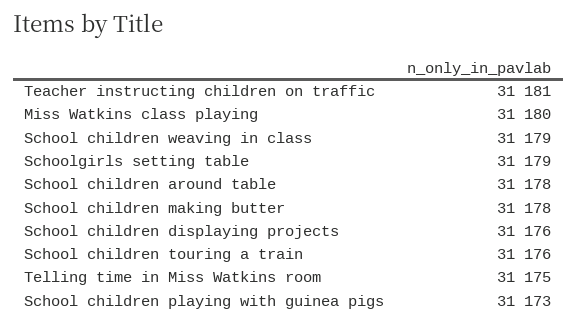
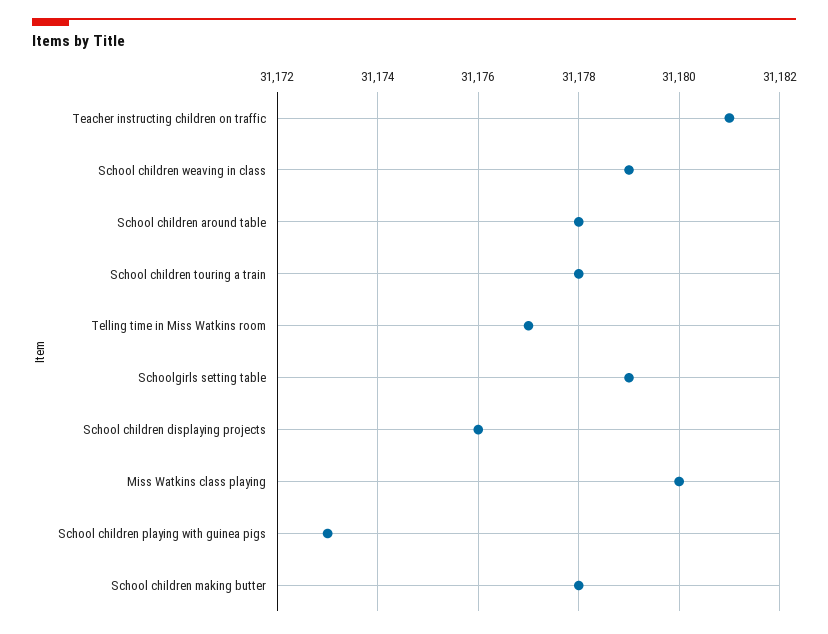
  {
    "Teacher instructing children on traffic": 31181,
    "Miss Watkins class playing": 31180,
    "School children weaving in class": 31179,
    "Schoolgirls setting table": 31179,
    "School children around table": 31178,
    "School children making butter": 31178,
    "School children displaying projects": 31176,
-   "School children touring a train": 31176,
+   "School children touring a train": 31178,
-   "Telling time in Miss Watkins room": 31175,
+   "Telling time in Miss Watkins room": 31177,
    "School children playing with guinea pigs": 31173
  }

